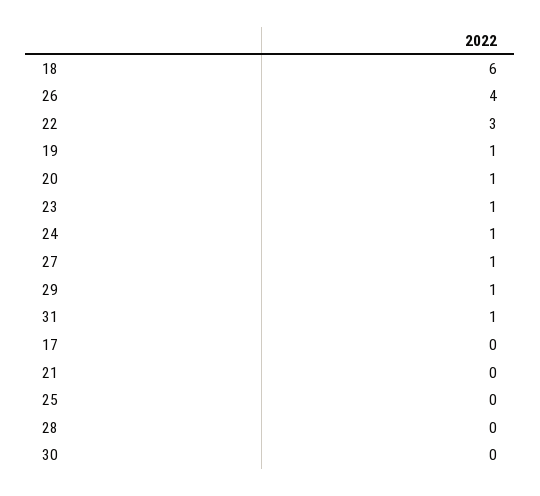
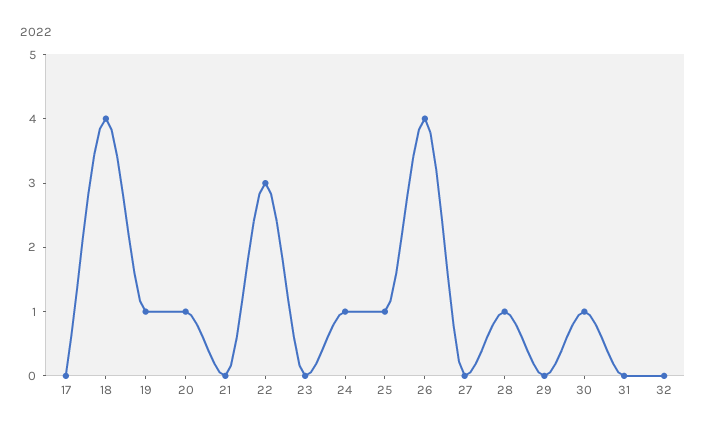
  {
-   "18": 6,
+   "18": 4,
    "26": 4,
    "22": 3,
    "19": 1,
    "20": 1,
-   "23": 1,
+   "23": 0,
    "24": 1,
-   "27": 1,
+   "27": 0,
-   "29": 1,
+   "29": 0,
-   "31": 1,
+   "31": 0,
    "17": 0,
    "21": 0,
-   "25": 0,
+   "25": 1,
-   "28": 0,
+   "28": 1,
-   "30": 0
+   "30": 1,
+   "32": 0
  }

